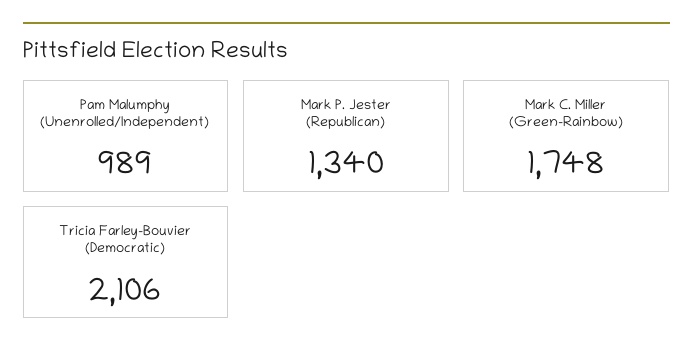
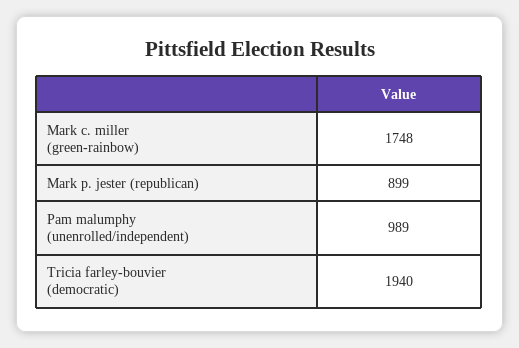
  {
    "Pam Malumphy (Unenrolled/Independent)": 989,
-   "Mark P. Jester (Republican)": 1340,
+   "Mark P. Jester (Republican)": 899,
    "Mark C. Miller (Green-Rainbow)": 1748,
-   "Tricia Farley-Bouvier (Democratic)": 2106
+   "Tricia Farley-Bouvier (Democratic)": 1940
  }

